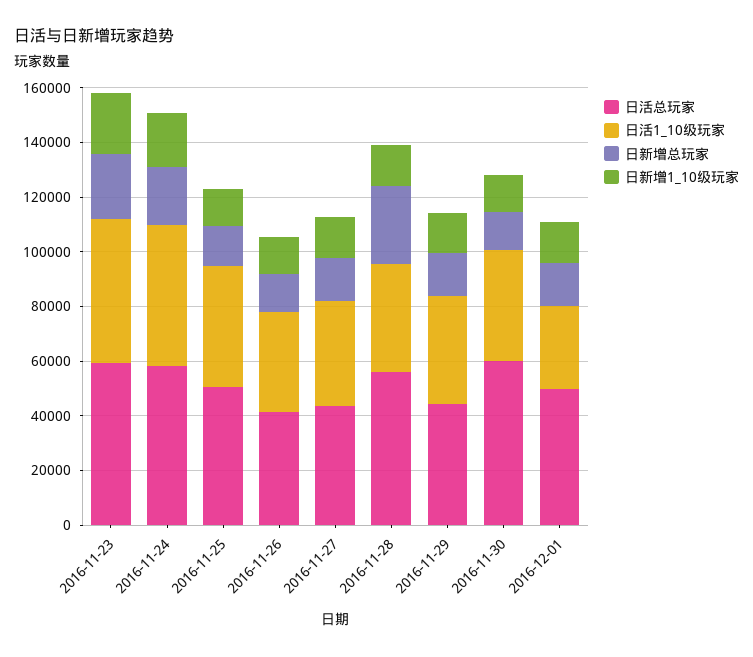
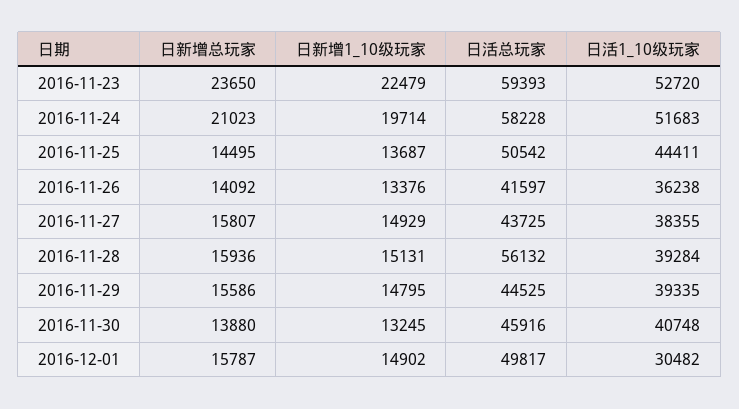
  {
    "日活总玩家": {
      "2016-11-23": 59393,
      "2016-11-24": 58228,
      "2016-11-25": 50542,
      "2016-11-26": 41597,
      "2016-11-27": 43725,
      "2016-11-28": 56132,
      "2016-11-29": 44525,
-     "2016-11-30": 60000,
+     "2016-11-30": 45916,
      "2016-12-01": 49817
    },
    "日活1_10级玩家": {
      "2016-11-23": 52720,
      "2016-11-24": 51683,
      "2016-11-25": 44411,
      "2016-11-26": 36238,
      "2016-11-27": 38355,
      "2016-11-28": 39284,
      "2016-11-29": 39335,
      "2016-11-30": 40748,
      "2016-12-01": 30482
    },
    "日新增总玩家": {
      "2016-11-23": 23650,
      "2016-11-24": 21023,
      "2016-11-25": 14495,
      "2016-11-26": 14092,
      "2016-11-27": 15807,
-     "2016-11-28": 30000,
+     "2016-11-28": 15936,
      "2016-11-29": 15586,
      "2016-11-30": 13880,
      "2016-12-01": 15787
    },
    "日新增1_10级玩家": {
      "2016-11-23": 22479,
      "2016-11-24": 19714,
      "2016-11-25": 13687,
      "2016-11-26": 13376,
      "2016-11-27": 14929,
      "2016-11-28": 15131,
      "2016-11-29": 14795,
      "2016-11-30": 13245,
      "2016-12-01": 14902
    }
  }

